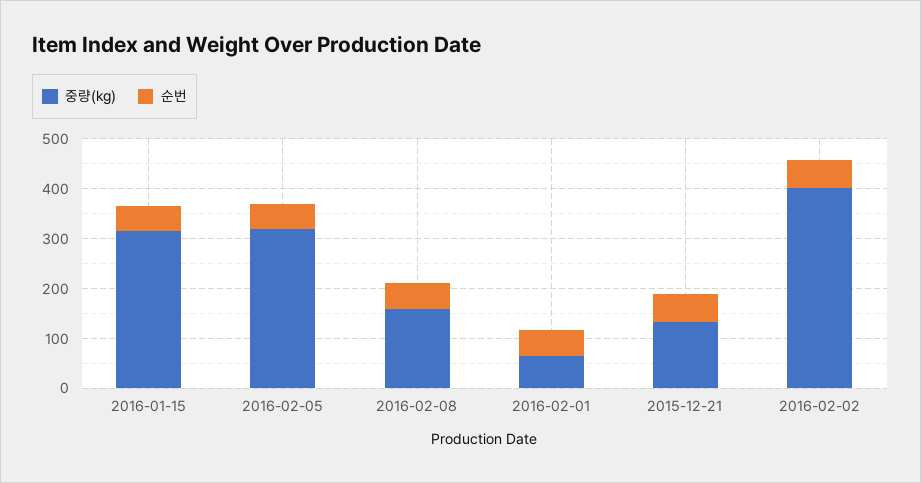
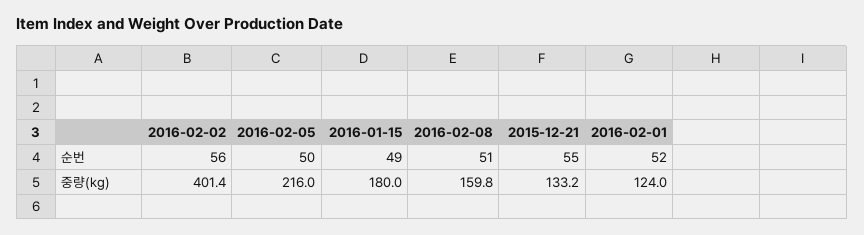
  {
    "중량(kg)": {
-     "2016-01-15": 320,
+     "2016-01-15": 180,
-     "2016-02-05": 320,
+     "2016-02-05": 216,
      "2016-02-08": 159.8,
-     "2016-02-01": 60,
+     "2016-02-01": 124,
      "2015-12-21": 133.2,
      "2016-02-02": 401.4
    },
    "순번": {
      "2016-01-15": 49,
      "2016-02-05": 50,
      "2016-02-08": 51,
      "2016-02-01": 52,
      "2015-12-21": 55,
      "2016-02-02": 56
    }
  }

